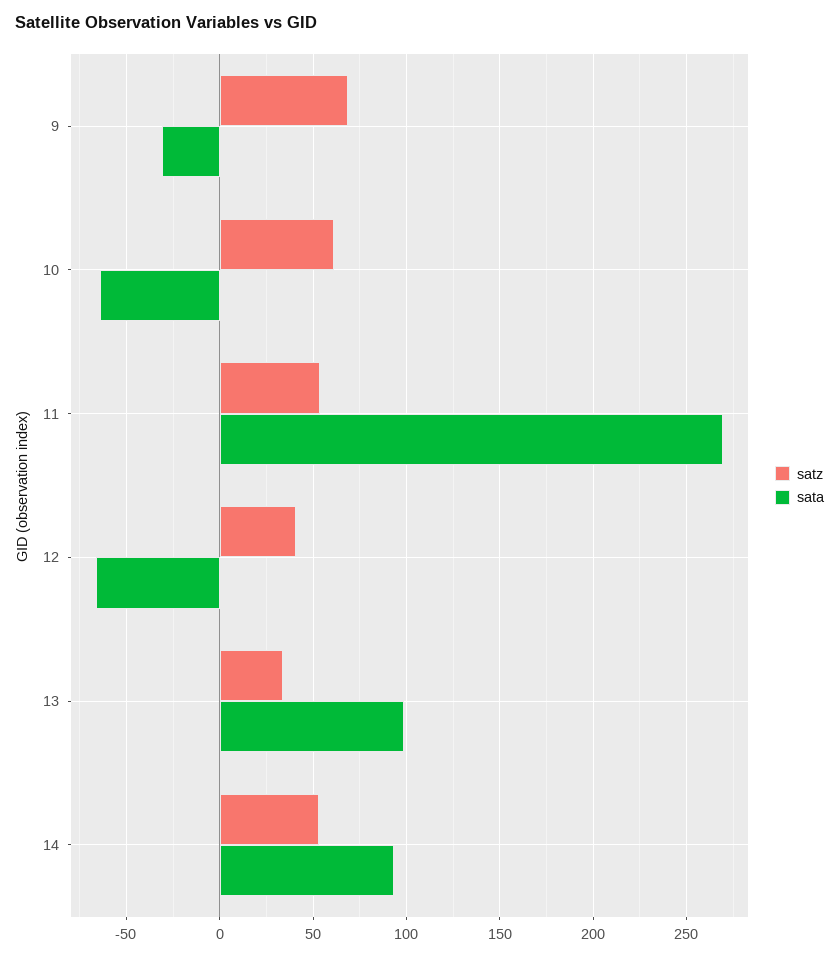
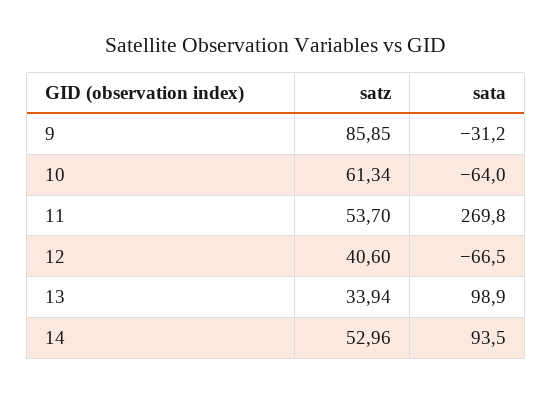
  {
    "satz": {
-     "9": 70,
+     "9": 85.85,
      "10": 61.34,
      "11": 53.7,
      "12": 40.6,
      "13": 33.94,
      "14": 52.96
    },
    "sata": {
      "9": -31.2,
      "10": -64,
      "11": 269.8,
      "12": -66.5,
      "13": 98.9,
      "14": 93.5
    }
  }

